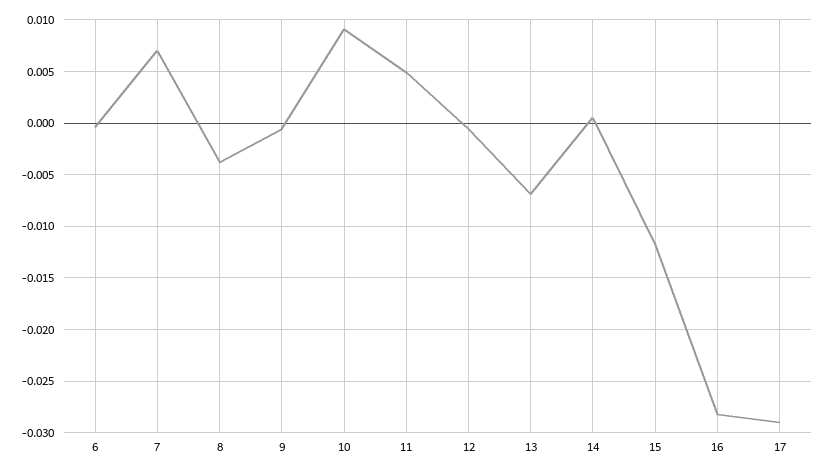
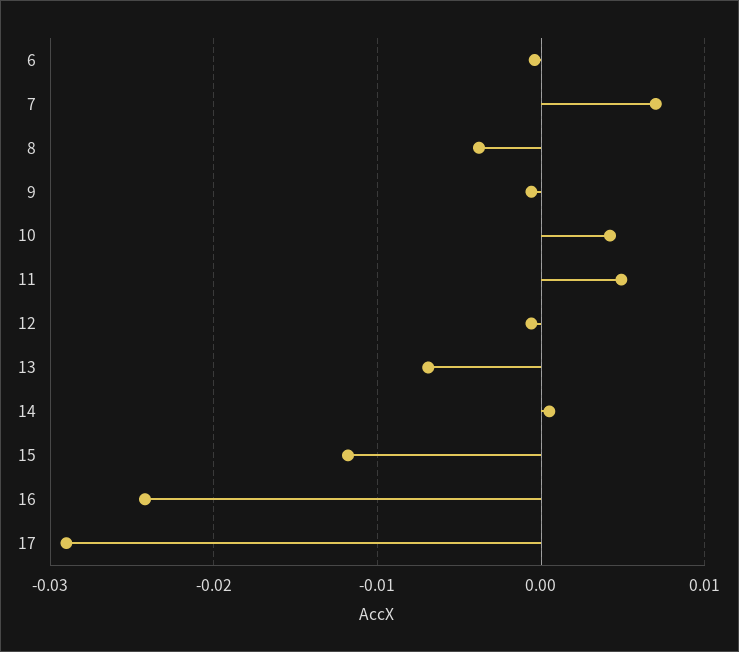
  {
    "6": 0,
    "7": 0.007,
    "8": -0.004,
    "9": -0.001,
-   "10": 0.009,
+   "10": 0.004,
    "11": 0.005,
    "12": -0.001,
    "13": -0.007,
    "14": 0.001,
    "15": -0.012,
-   "16": -0.028,
+   "16": -0.024,
    "17": -0.029
  }

